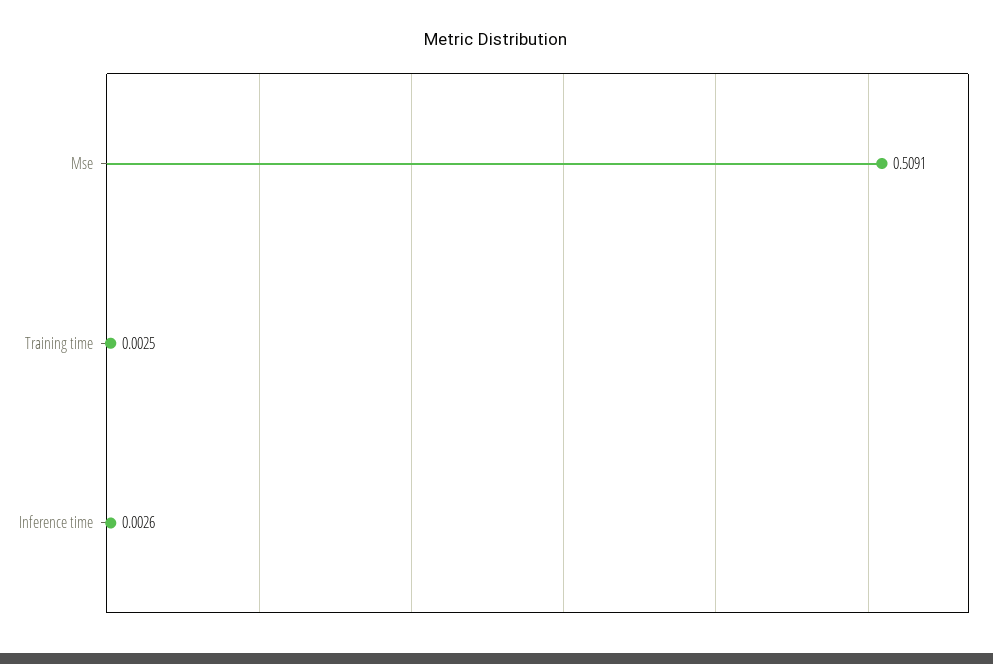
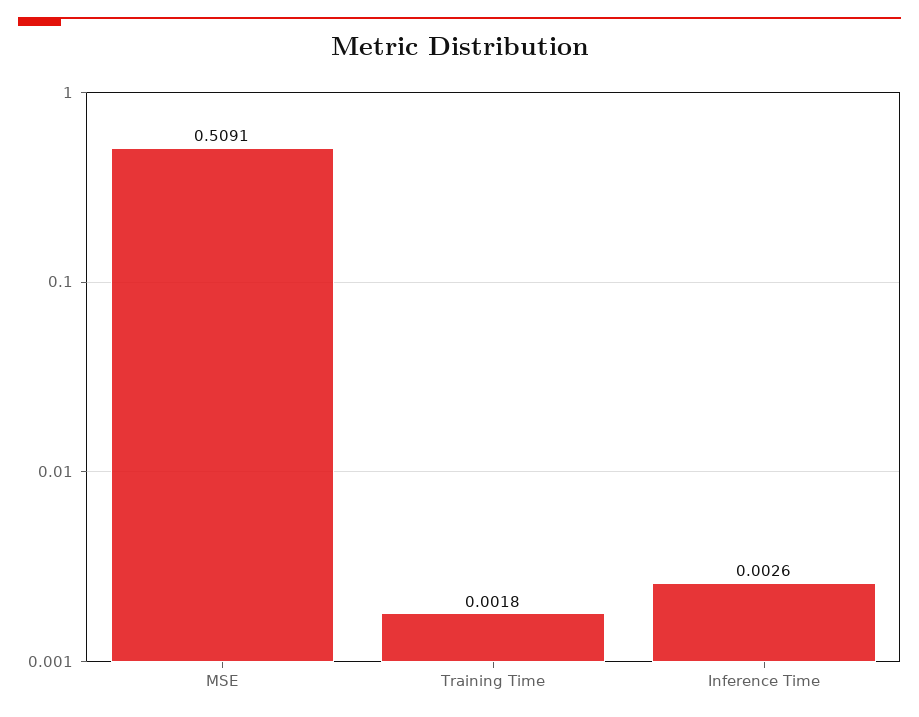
  {
    "Mse": 0.5091,
-   "Training time": 0.0025,
+   "Training time": 0.0018,
    "Inference time": 0.0026
  }

